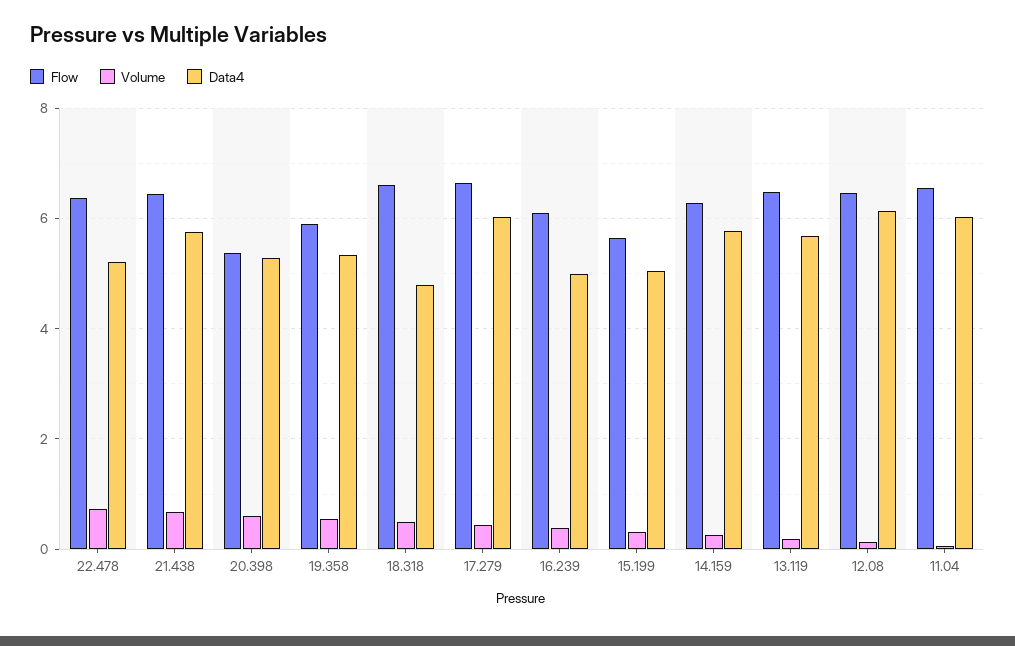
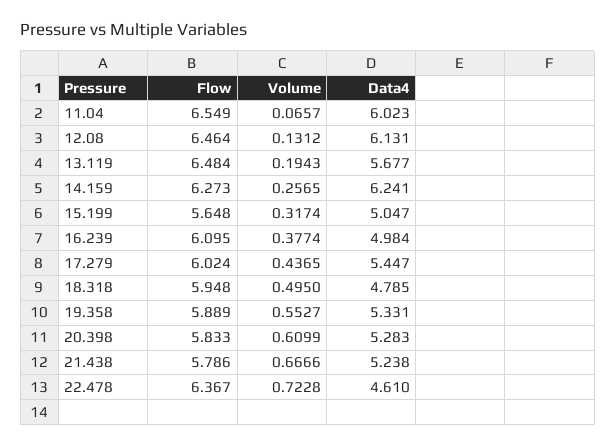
  {
    "Flow": {
      "22.478": 6.367,
-     "21.438": 6.4,
+     "21.438": 5.786,
-     "20.398": 5.4,
+     "20.398": 5.833,
      "19.358": 5.889,
-     "18.318": 6.6,
+     "18.318": 5.948,
-     "17.279": 6.6,
+     "17.279": 6.024,
      "16.239": 6.095,
      "15.199": 5.648,
      "14.159": 6.273,
      "13.119": 6.484,
      "12.08": 6.464,
      "11.04": 6.549
    },
    "Volume": {
      "22.478": 0.7228,
      "21.438": 0.6666,
      "20.398": 0.6099,
      "19.358": 0.5527,
      "18.318": 0.495,
      "17.279": 0.4365,
      "16.239": 0.3774,
      "15.199": 0.3174,
      "14.159": 0.2565,
      "13.119": 0.1943,
      "12.08": 0.1312,
      "11.04": 0.0657
    },
    "Data4": {
-     "22.478": 5.2,
+     "22.478": 4.61,
-     "21.438": 5.8,
+     "21.438": 5.238,
      "20.398": 5.283,
      "19.358": 5.331,
      "18.318": 4.785,
-     "17.279": 6,
+     "17.279": 5.447,
      "16.239": 4.984,
      "15.199": 5.047,
-     "14.159": 5.8,
+     "14.159": 6.241,
      "13.119": 5.677,
      "12.08": 6.131,
      "11.04": 6.023
    }
  }

